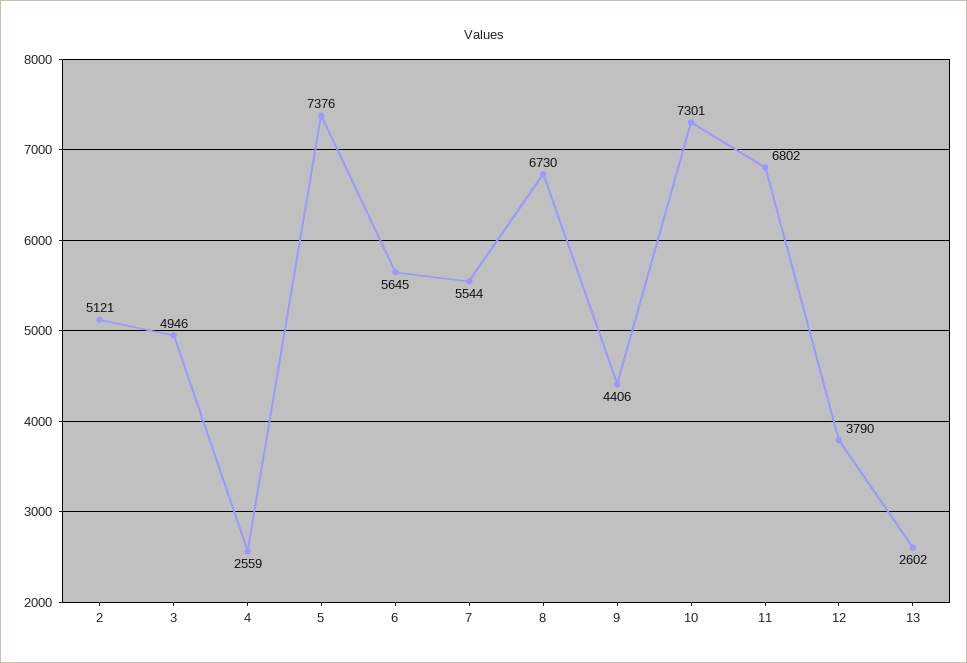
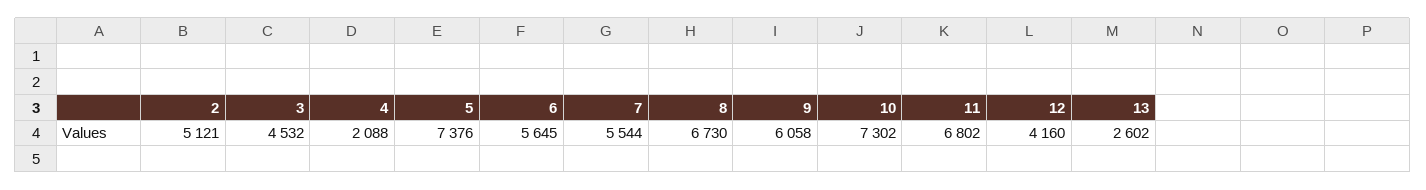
  {
    "2": 5121,
-   "3": 4946,
+   "3": 4532,
-   "4": 2559,
+   "4": 2088,
    "5": 7376,
    "6": 5645,
    "7": 5544,
    "8": 6730,
-   "9": 4406,
+   "9": 6058,
-   "10": 7301,
+   "10": 7302,
    "11": 6802,
-   "12": 3790,
+   "12": 4160,
    "13": 2602
  }

